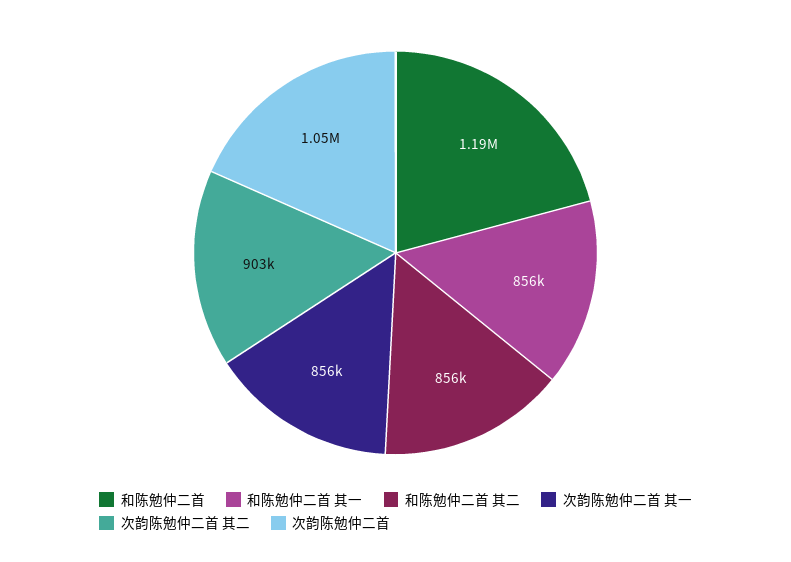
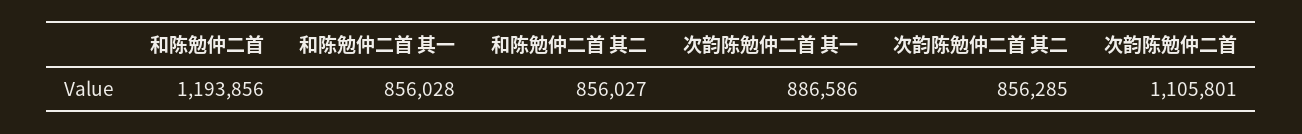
  {
    "和陈勉仲二首": 1193856,
    "和陈勉仲二首 其一": 856028,
    "和陈勉仲二首 其二": 856027,
-   "次韵陈勉仲二首 其一": 856000,
+   "次韵陈勉仲二首 其一": 886586,
-   "次韵陈勉仲二首 其二": 903000,
+   "次韵陈勉仲二首 其二": 856285,
-   "次韵陈勉仲二首": 1050000
+   "次韵陈勉仲二首": 1105801
  }

